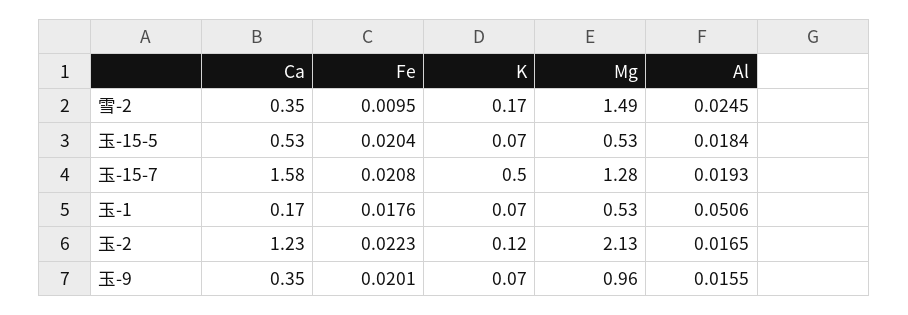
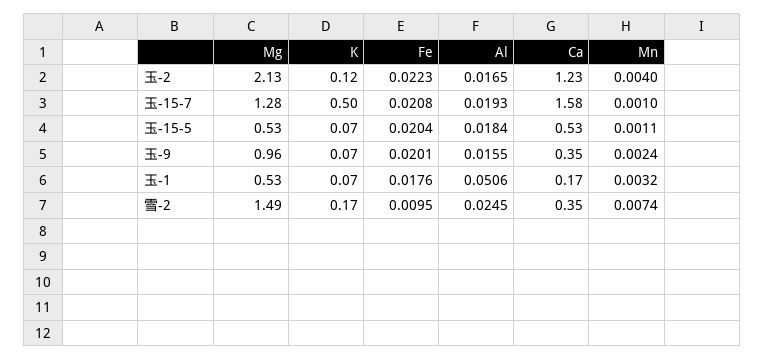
  {
    "Ca": {
      "雪-2": 0.35,
      "玉-15-5": 0.53,
      "玉-15-7": 1.58,
      "玉-1": 0.17,
      "玉-2": 1.23,
      "玉-9": 0.35
    },
    "Fe": {
      "雪-2": 0.0095,
      "玉-15-5": 0.0204,
      "玉-15-7": 0.0208,
      "玉-1": 0.0176,
      "玉-2": 0.0223,
      "玉-9": 0.0201
    },
    "K": {
      "雪-2": 0.17,
      "玉-15-5": 0.07,
      "玉-15-7": 0.5,
      "玉-1": 0.07,
      "玉-2": 0.12,
      "玉-9": 0.07
    },
    "Mg": {
      "雪-2": 1.49,
      "玉-15-5": 0.53,
      "玉-15-7": 1.28,
      "玉-1": 0.53,
      "玉-2": 2.13,
      "玉-9": 0.96
    },
    "Al": {
      "雪-2": 0.0245,
      "玉-15-5": 0.0184,
      "玉-15-7": 0.0193,
      "玉-1": 0.0506,
      "玉-2": 0.0165,
      "玉-9": 0.0155
-   }
+   },
+   "Mn": {
+     "玉-2": 0.004,
+     "玉-15-7": 0.001,
+     "玉-15-5": 0.0011,
+     "玉-9": 0.0024,
+     "玉-1": 0.0032,
+     "雪-2": 0.0074
+   }
  }

